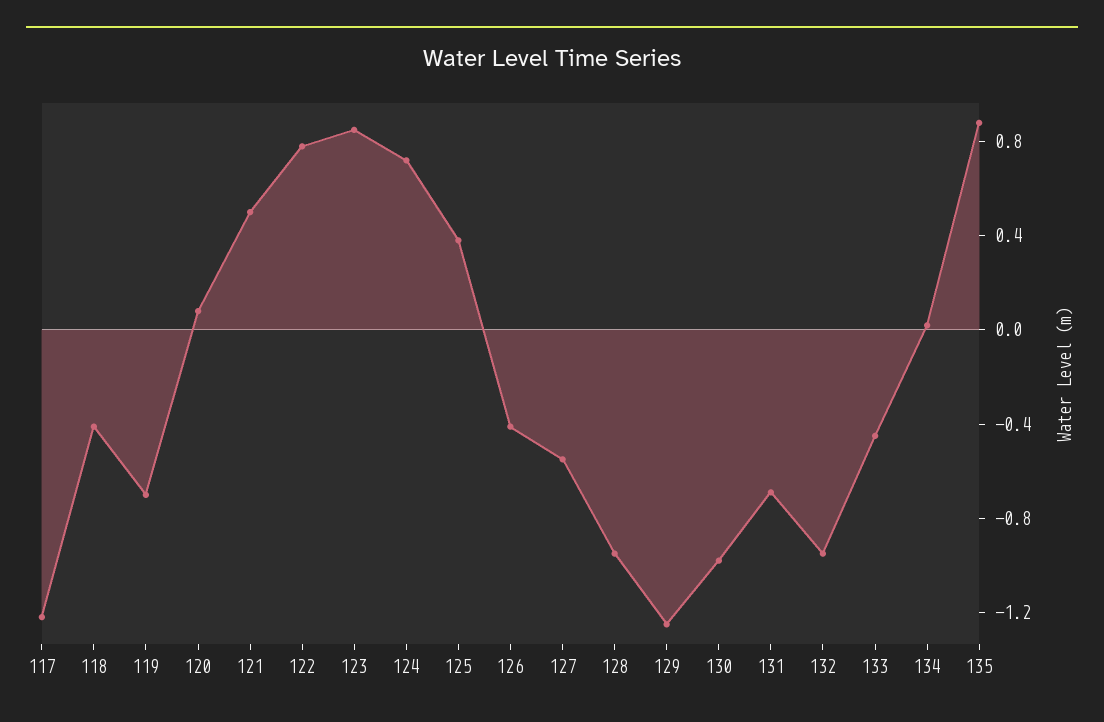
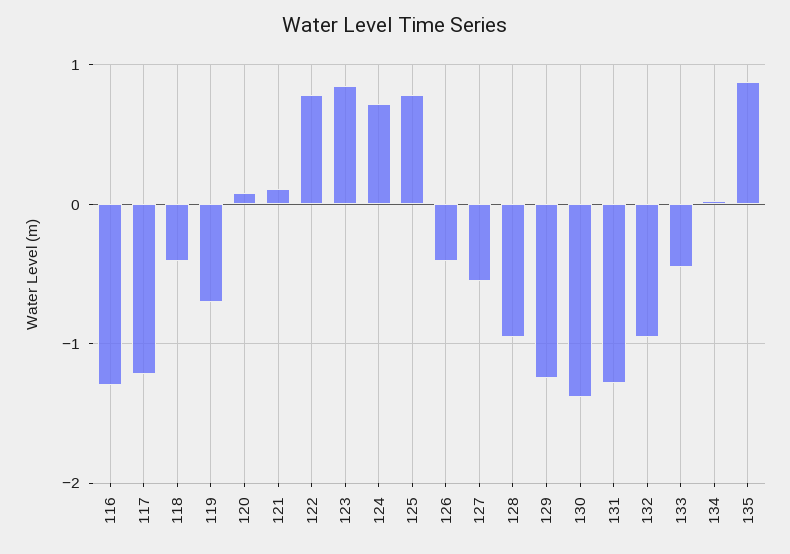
  {
    "117": -1.2,
    "118": -0.4,
    "119": -0.7,
    "120": 0.1,
-   "121": 0.5,
+   "121": 0.1,
    "122": 0.8,
    "123": 0.9,
    "124": 0.7,
-   "125": 0.4,
+   "125": 0.8,
    "126": -0.4,
    "127": -0.6,
    "128": -1,
    "129": -1.3,
-   "130": -1,
+   "130": -1.4,
-   "131": -0.7,
+   "131": -1.3,
    "132": -1,
    "133": -0.5,
    "134": 0,
-   "135": 0.9
+   "135": 0.9,
+   "116": -1.3
  }

